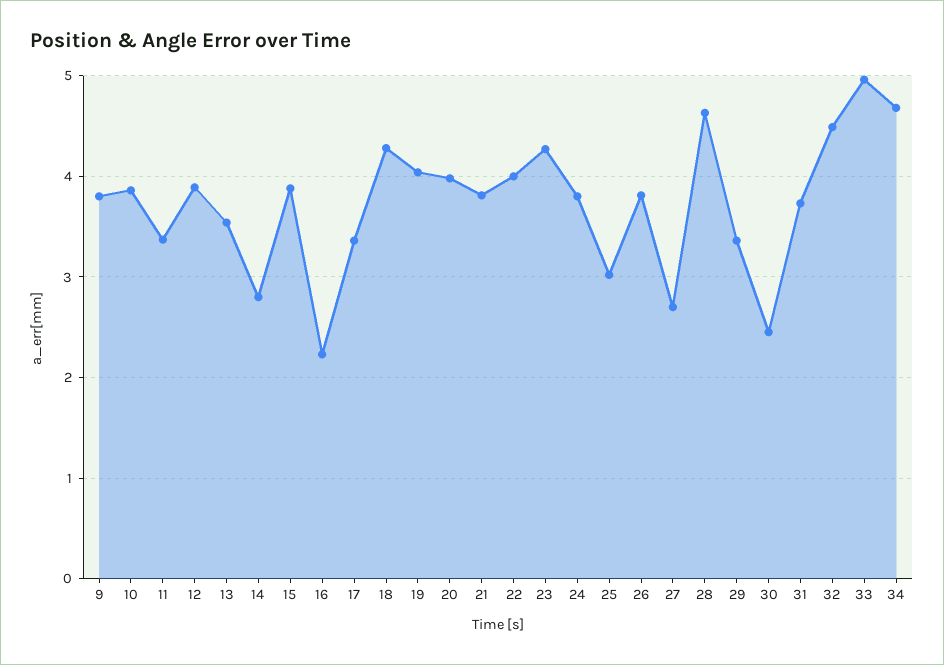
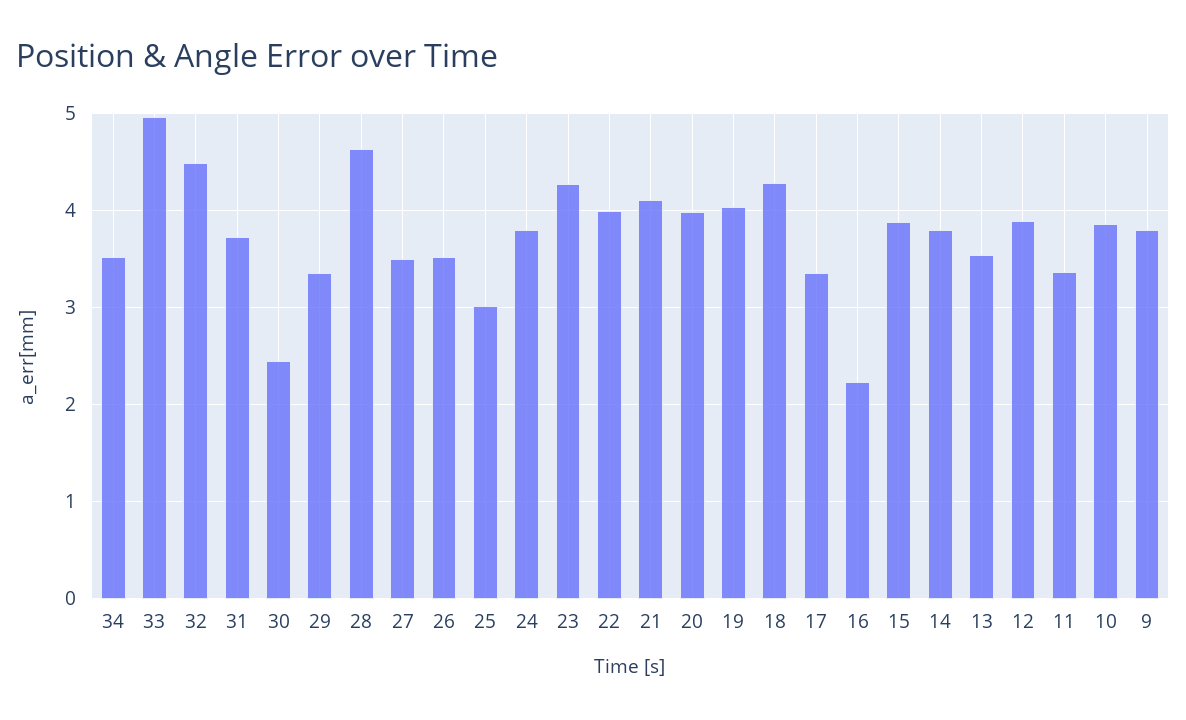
  {
    "9": 3.8,
    "10": 3.9,
    "11": 3.4,
    "12": 3.9,
    "13": 3.5,
-   "14": 2.8,
+   "14": 3.8,
    "15": 3.9,
    "16": 2.2,
    "17": 3.4,
    "18": 4.3,
    "19": 4,
    "20": 4,
-   "21": 3.8,
+   "21": 4.1,
    "22": 4,
    "23": 4.3,
    "24": 3.8,
    "25": 3,
-   "26": 3.8,
+   "26": 3.5,
-   "27": 2.7,
+   "27": 3.5,
    "28": 4.6,
    "29": 3.4,
    "30": 2.5,
    "31": 3.7,
    "32": 4.5,
    "33": 5,
-   "34": 4.7
+   "34": 3.5
  }

